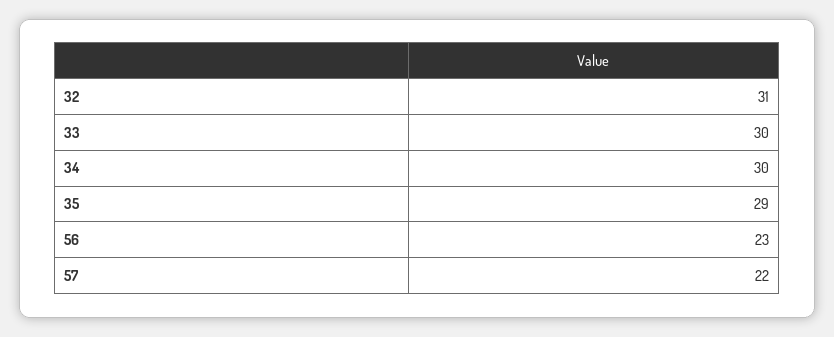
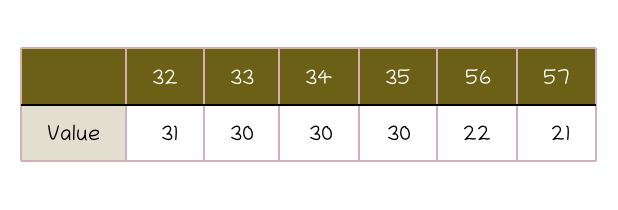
  {
    "32": 31,
    "33": 30,
    "34": 30,
-   "35": 29,
+   "35": 30,
-   "56": 23,
+   "56": 22,
-   "57": 22
+   "57": 21
  }

